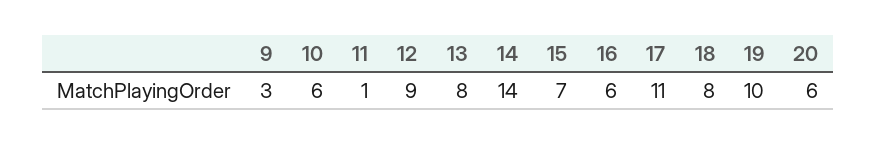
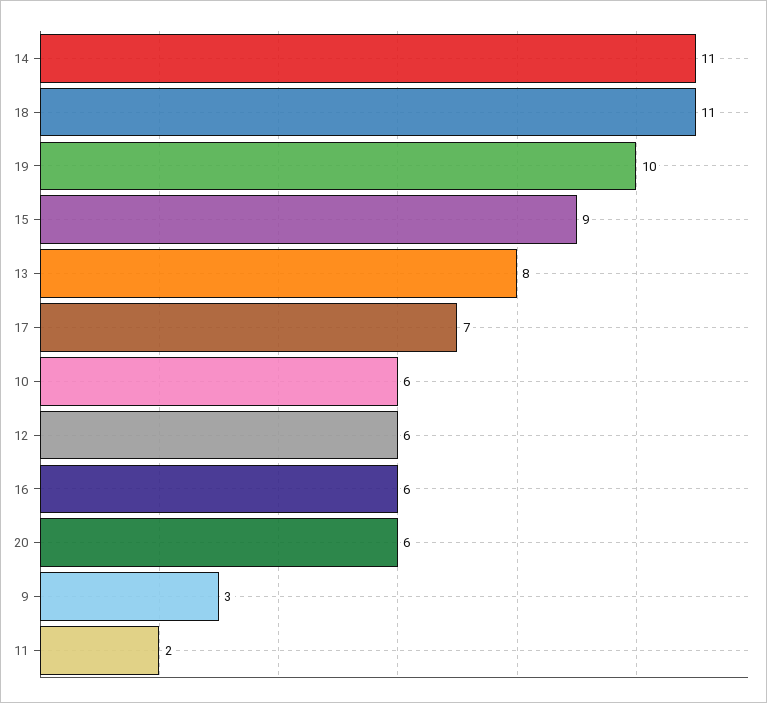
  {
    "9": 3,
    "10": 6,
-   "11": 1,
+   "11": 2,
-   "12": 9,
+   "12": 6,
    "13": 8,
-   "14": 14,
+   "14": 11,
-   "15": 7,
+   "15": 9,
    "16": 6,
-   "17": 11,
+   "17": 7,
-   "18": 8,
+   "18": 11,
    "19": 10,
    "20": 6
  }

